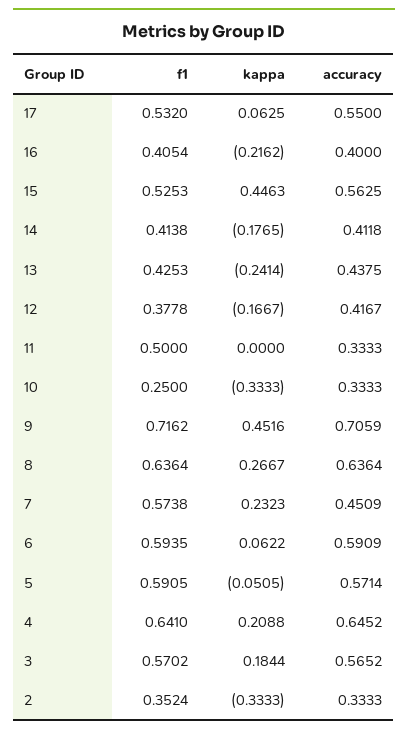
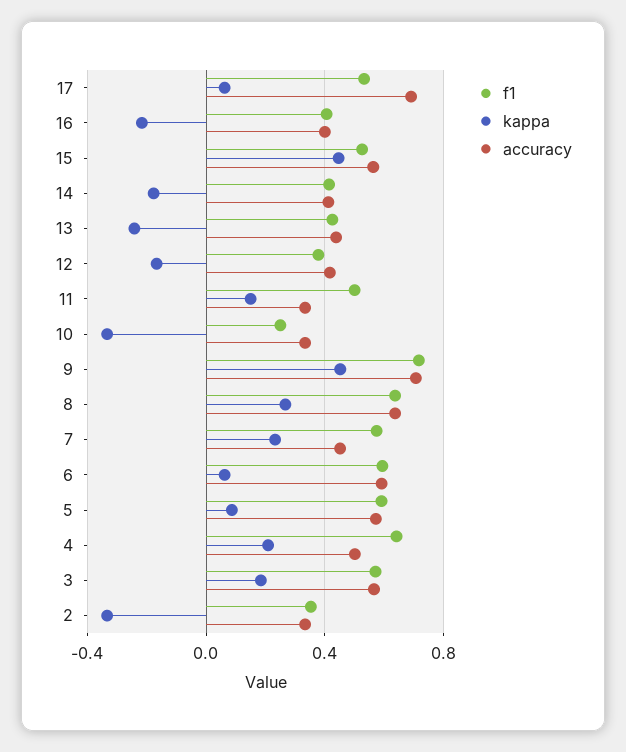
  {
    "f1": {
      "17": 0.532,
      "16": 0.4054,
      "15": 0.5253,
      "14": 0.4138,
      "13": 0.4253,
      "12": 0.3778,
      "11": 0.5,
      "10": 0.25,
      "9": 0.7162,
      "8": 0.6364,
      "7": 0.5738,
      "6": 0.5935,
      "5": 0.5905,
      "4": 0.641,
      "3": 0.5702,
      "2": 0.3524
    },
    "kappa": {
      "17": 0.0625,
      "16": -0.2162,
      "15": 0.4463,
      "14": -0.1765,
      "13": -0.2414,
      "12": -0.1667,
-     "11": 0,
+     "11": 0.15,
      "10": -0.3333,
      "9": 0.4516,
      "8": 0.2667,
      "7": 0.2323,
      "6": 0.0622,
-     "5": -0.0505,
+     "5": 0.1,
      "4": 0.2088,
      "3": 0.1844,
      "2": -0.3333
    },
    "accuracy": {
-     "17": 0.55,
+     "17": 0.7,
      "16": 0.4,
      "15": 0.5625,
      "14": 0.4118,
      "13": 0.4375,
      "12": 0.4167,
      "11": 0.3333,
      "10": 0.3333,
      "9": 0.7059,
      "8": 0.6364,
      "7": 0.4509,
      "6": 0.5909,
      "5": 0.5714,
-     "4": 0.6452,
+     "4": 0.5,
      "3": 0.5652,
      "2": 0.3333
    }
  }

